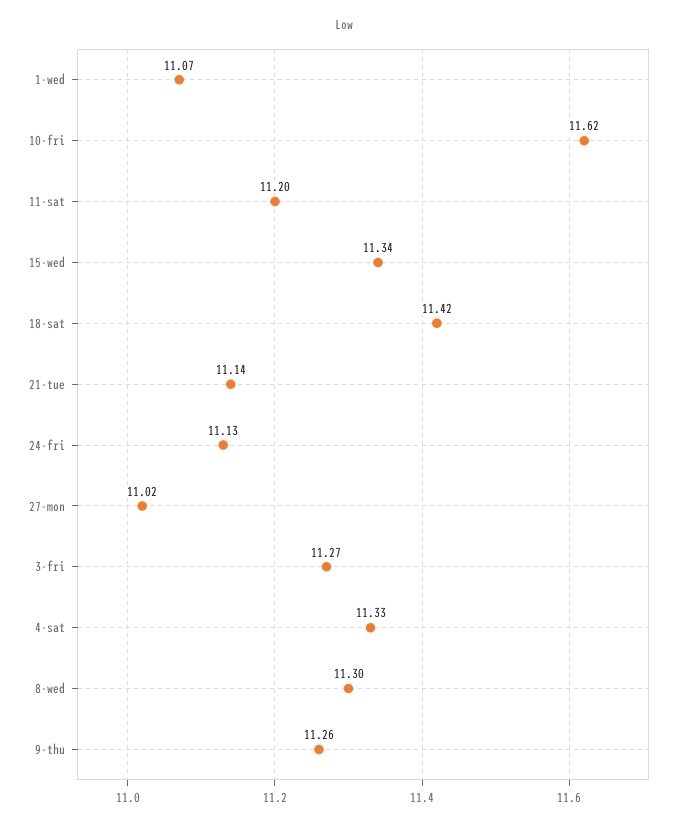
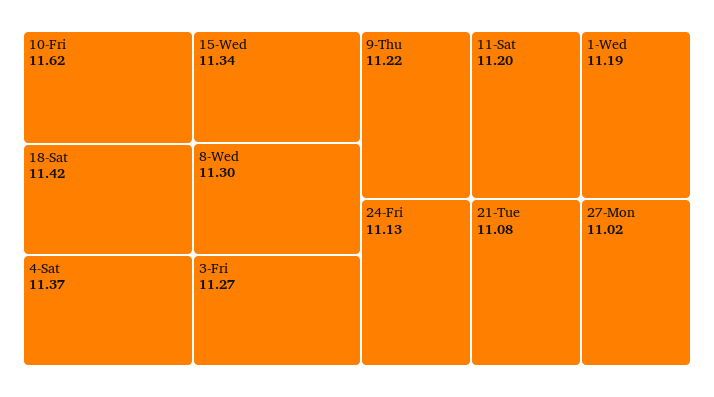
  {
-   "1-wed": 11.07,
+   "1-wed": 11.19,
    "10-fri": 11.62,
    "11-sat": 11.2,
    "15-wed": 11.34,
    "18-sat": 11.42,
-   "21-tue": 11.14,
+   "21-tue": 11.08,
    "24-fri": 11.13,
    "27-mon": 11.02,
    "3-fri": 11.27,
-   "4-sat": 11.33,
+   "4-sat": 11.37,
    "8-wed": 11.3,
-   "9-thu": 11.26
+   "9-thu": 11.22
  }

